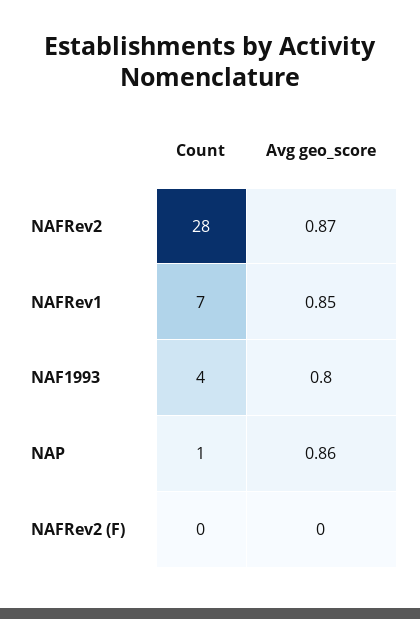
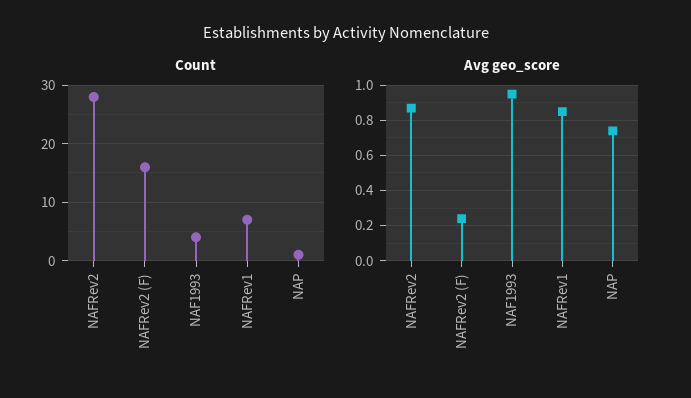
  {
    "Count": {
      "NAFRev2": 28,
      "NAFRev1": 7,
      "NAF1993": 4,
      "NAP": 1,
-     "NAFRev2 (F)": 0
+     "NAFRev2 (F)": 15
    },
    "Avg geo_score": {
      "NAFRev2": 0.87,
      "NAFRev1": 0.85,
-     "NAF1993": 0.8,
+     "NAF1993": 0.95,
-     "NAP": 0.86,
+     "NAP": 0.75,
-     "NAFRev2 (F)": 0
+     "NAFRev2 (F)": 0.25
    }
  }

